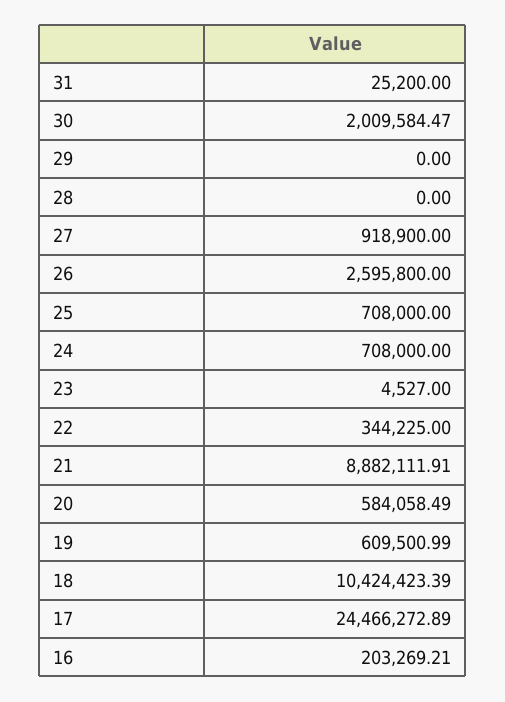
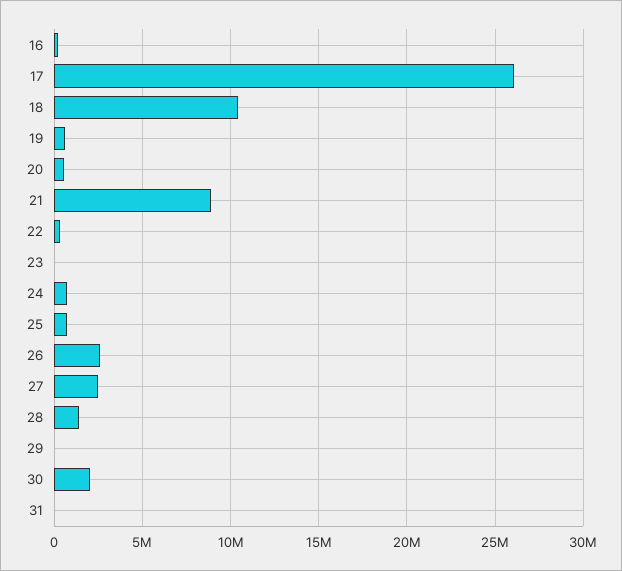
  {
    "31": 25200,
    "30": 2009584.47,
    "29": 0,
-   "28": 0,
+   "28": 1500000,
-   "27": 918900,
+   "27": 2500000,
    "26": 2595800,
    "25": 708000,
    "24": 708000,
    "23": 4527,
    "22": 344225,
    "21": 8882111.91,
    "20": 584058.49,
    "19": 609500.99,
    "18": 10424423.39,
-   "17": 24466272.89,
+   "17": 26000000,
    "16": 203269.21
  }

